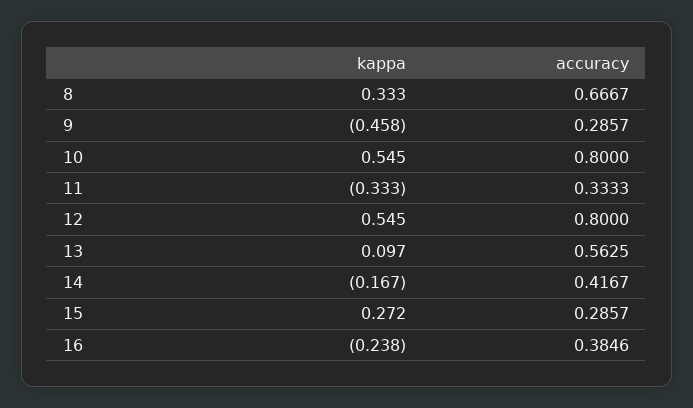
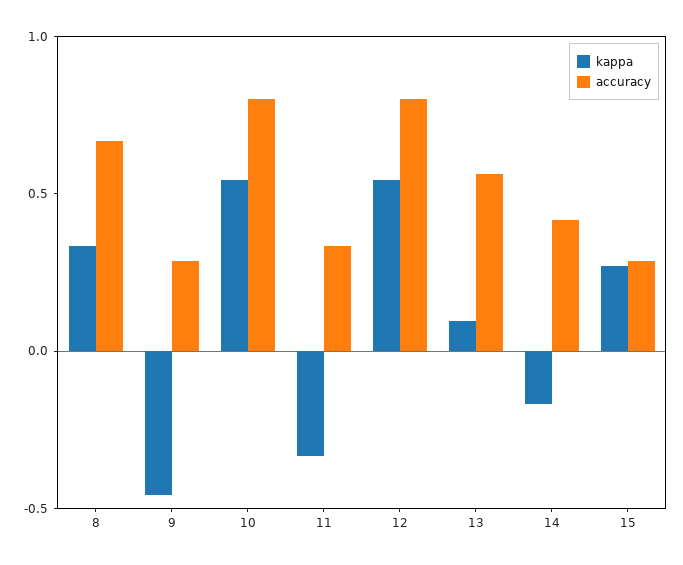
  {
    "kappa": {
      "8": 0.333,
      "9": -0.458,
      "10": 0.545,
      "11": -0.333,
      "12": 0.545,
      "13": 0.097,
      "14": -0.167,
-     "15": 0.272,
+     "15": 0.272
-     "16": -0.238
    },
    "accuracy": {
      "8": 0.6667,
      "9": 0.2857,
      "10": 0.8,
      "11": 0.3333,
      "12": 0.8,
      "13": 0.5625,
      "14": 0.4167,
-     "15": 0.2857,
+     "15": 0.2857
-     "16": 0.3846
    }
  }

